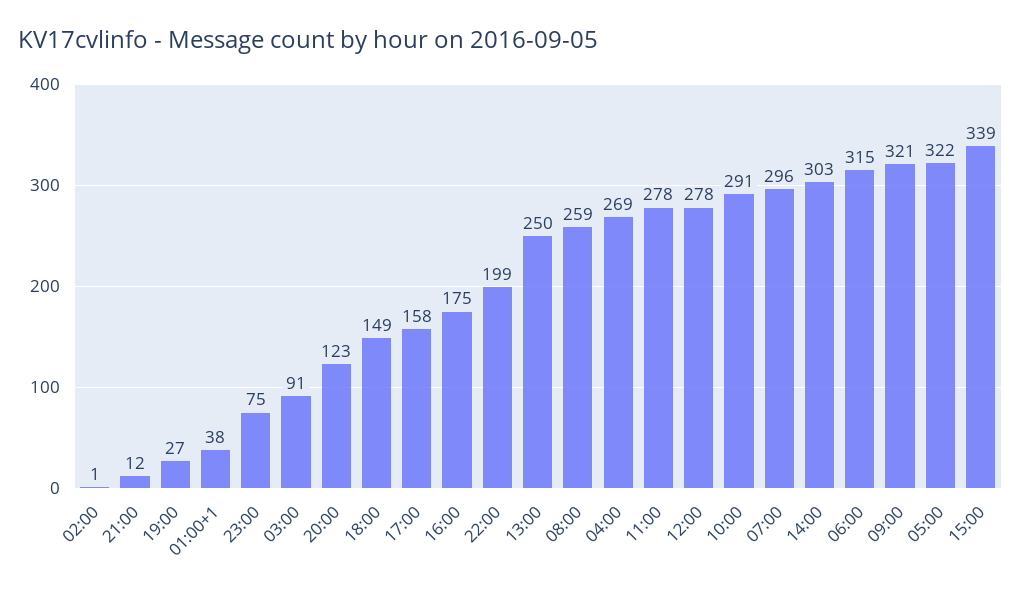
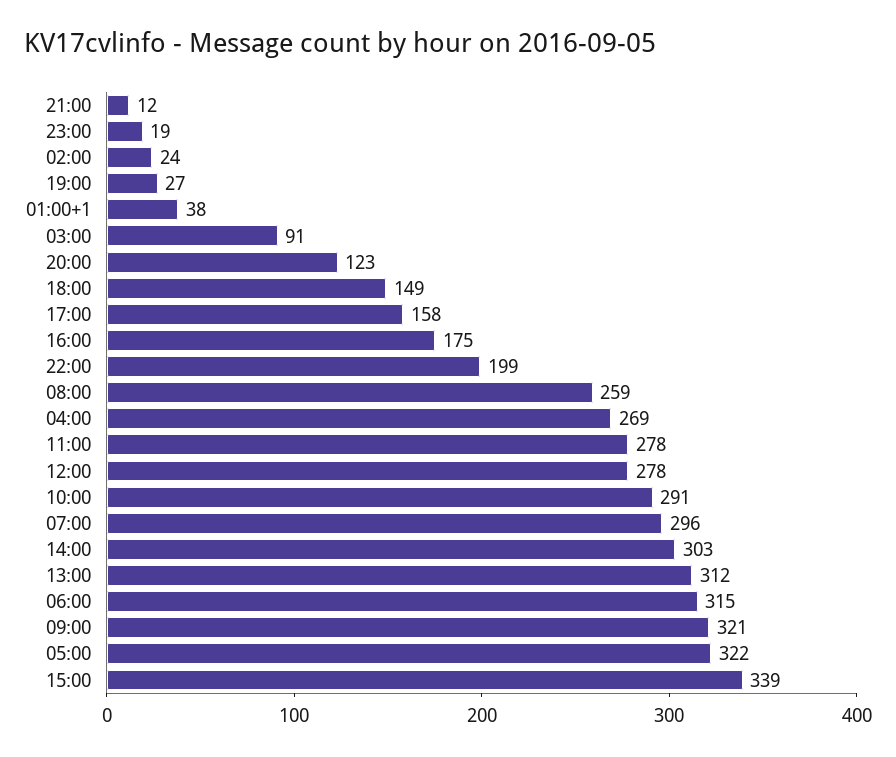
  {
-   "02:00": 1,
+   "02:00": 24,
    "21:00": 12,
    "19:00": 27,
    "01:00+1": 38,
-   "23:00": 75,
+   "23:00": 19,
    "03:00": 91,
    "20:00": 123,
    "18:00": 149,
    "17:00": 158,
    "16:00": 175,
    "22:00": 199,
-   "13:00": 250,
+   "13:00": 312,
    "08:00": 259,
    "04:00": 269,
    "11:00": 278,
    "12:00": 278,
    "10:00": 291,
    "07:00": 296,
    "14:00": 303,
    "06:00": 315,
    "09:00": 321,
    "05:00": 322,
    "15:00": 339
  }

